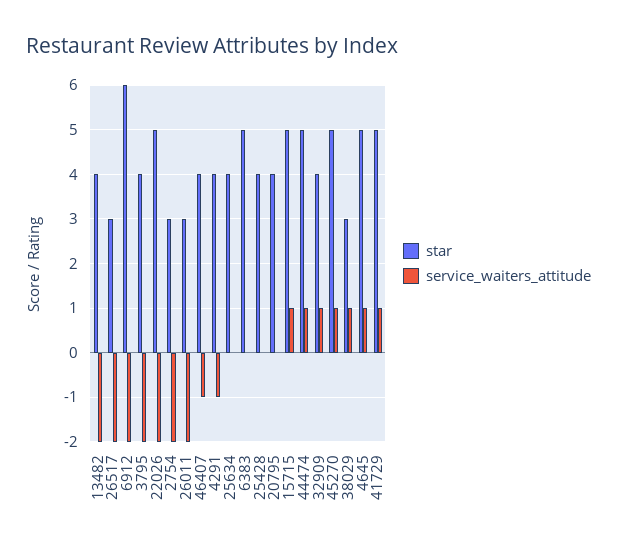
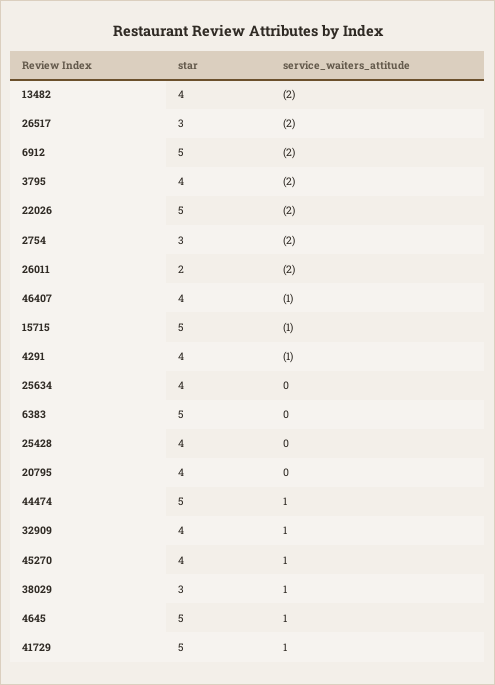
  {
    "star": {
      "13482": 4,
      "26517": 3,
-     "6912": 6,
+     "6912": 5,
      "3795": 4,
      "22026": 5,
      "2754": 3,
-     "26011": 3,
+     "26011": 2,
      "46407": 4,
      "4291": 4,
      "25634": 4,
      "6383": 5,
      "25428": 4,
      "20795": 4,
      "15715": 5,
      "44474": 5,
      "32909": 4,
-     "45270": 5,
+     "45270": 4,
      "38029": 3,
      "4645": 5,
      "41729": 5
    },
    "service_waiters_attitude": {
      "13482": -2,
      "26517": -2,
      "6912": -2,
      "3795": -2,
      "22026": -2,
      "2754": -2,
      "26011": -2,
      "46407": -1,
      "4291": -1,
      "25634": 0,
      "6383": 0,
      "25428": 0,
      "20795": 0,
-     "15715": 1,
+     "15715": -1,
      "44474": 1,
      "32909": 1,
      "45270": 1,
      "38029": 1,
      "4645": 1,
      "41729": 1
    }
  }

